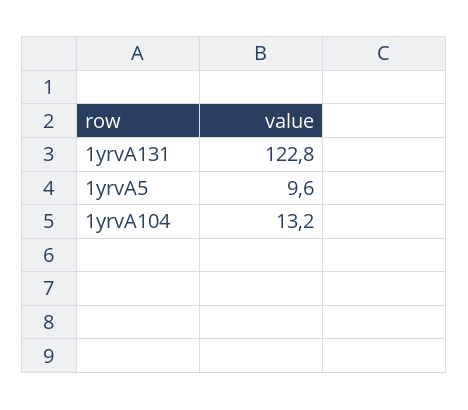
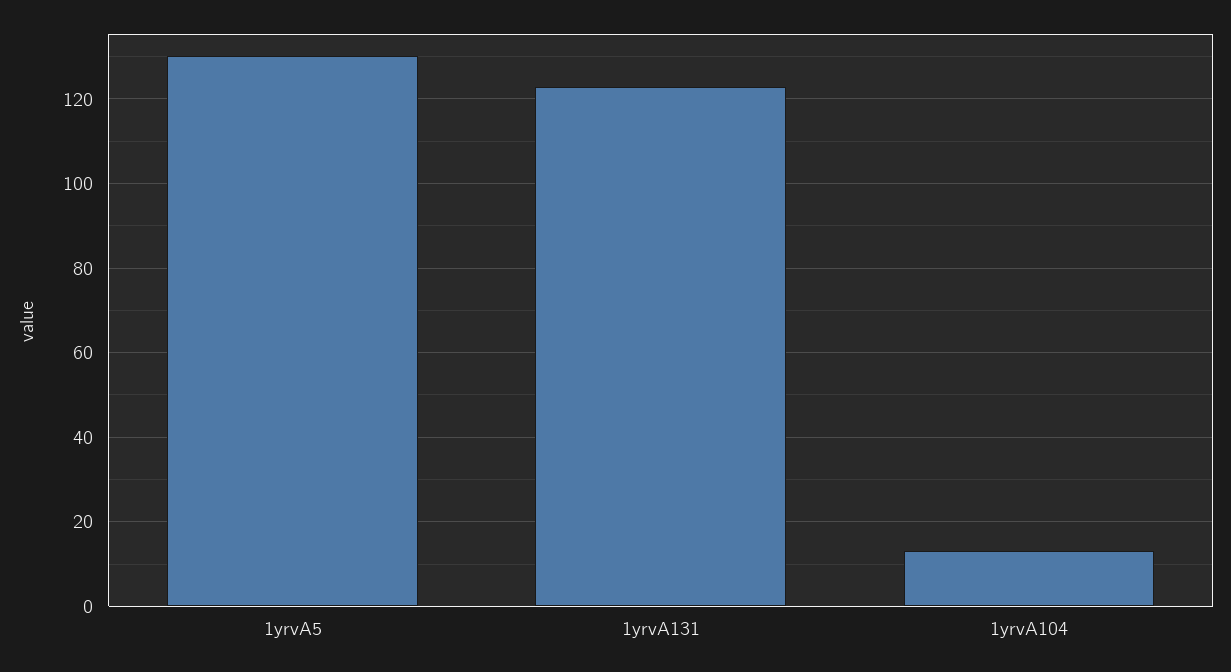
  {
    "1yrvA131": 122.8,
-   "1yrvA5": 9.6,
+   "1yrvA5": 130,
    "1yrvA104": 13.2
  }

